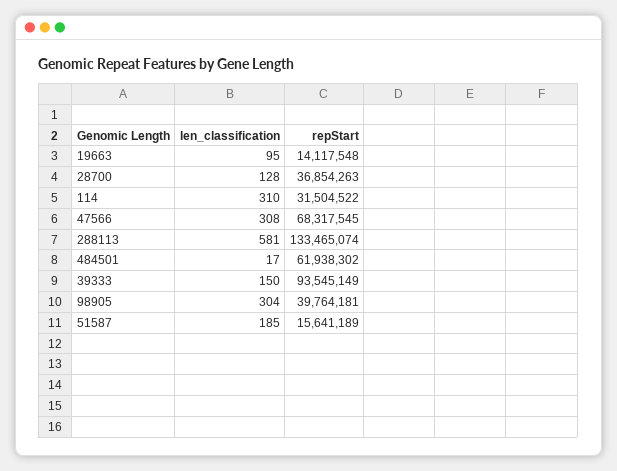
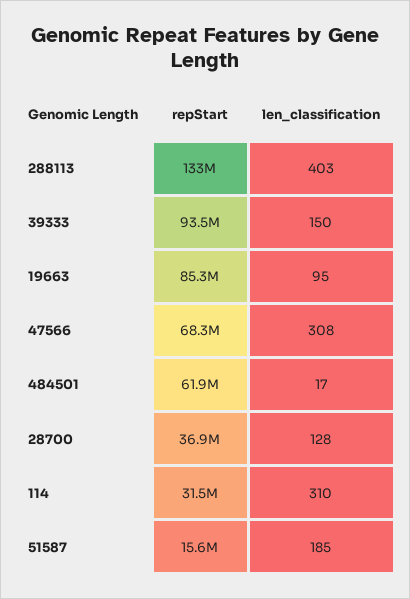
  {
    "len_classification": {
      "19663": 95,
      "28700": 128,
      "114": 310,
      "47566": 308,
-     "288113": 581,
+     "288113": 403,
      "484501": 17,
      "39333": 150,
-     "98905": 304,
      "51587": 185
    },
    "repStart": {
-     "19663": 14117548,
+     "19663": 85300000,
      "28700": 36854263,
      "114": 31504522,
      "47566": 68317545,
      "288113": 133465074,
      "484501": 61938302,
      "39333": 93545149,
-     "98905": 39764181,
      "51587": 15641189
    }
  }

